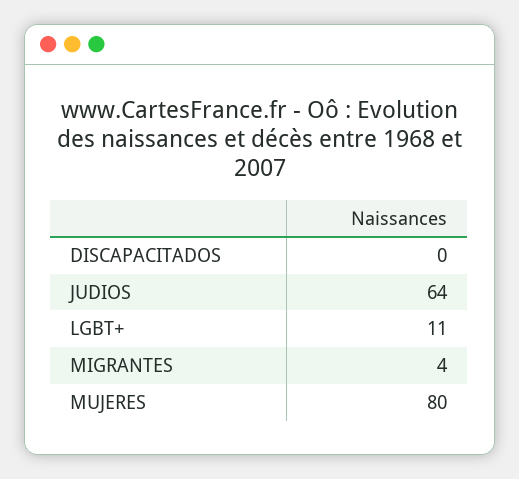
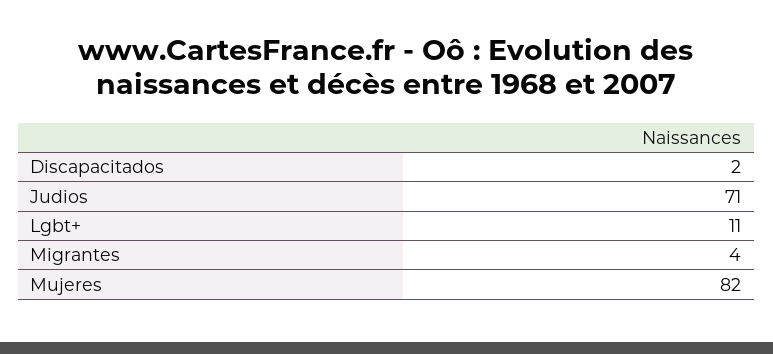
  {
-   "DISCAPACITADOS": 0,
+   "DISCAPACITADOS": 2,
-   "JUDIOS": 64,
+   "JUDIOS": 71,
    "LGBT+": 11,
    "MIGRANTES": 4,
-   "MUJERES": 80
+   "MUJERES": 82
  }

